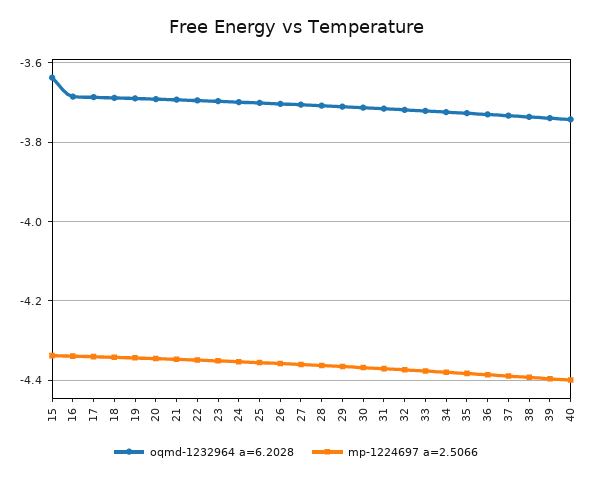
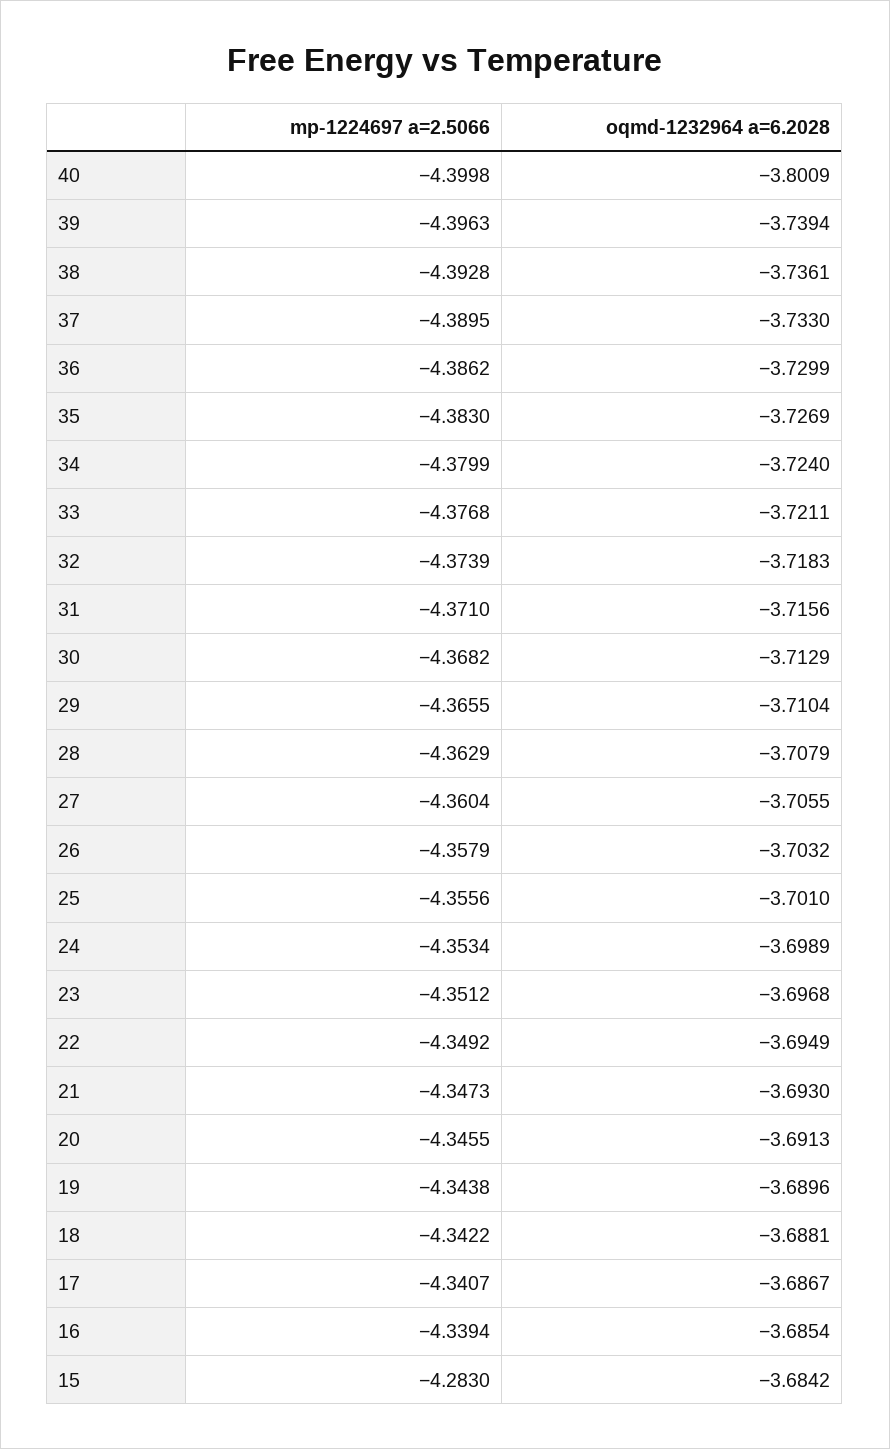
  {
    "oqmd-1232964 a=6.2028": {
-     "15": -3.64,
+     "15": -3.6842,
      "16": -3.6854,
      "17": -3.6867,
      "18": -3.6881,
      "19": -3.6896,
      "20": -3.6913,
      "21": -3.693,
      "22": -3.6949,
      "23": -3.6968,
      "24": -3.6989,
      "25": -3.701,
      "26": -3.7032,
      "27": -3.7055,
      "28": -3.7079,
      "29": -3.7104,
      "30": -3.7129,
      "31": -3.7156,
      "32": -3.7183,
      "33": -3.7211,
      "34": -3.724,
      "35": -3.7269,
      "36": -3.7299,
      "37": -3.733,
      "38": -3.7361,
      "39": -3.7394,
-     "40": -3.74
+     "40": -3.8009
    },
    "mp-1224697 a=2.5066": {
-     "15": -4.34,
+     "15": -4.283,
      "16": -4.3394,
      "17": -4.3407,
      "18": -4.3422,
      "19": -4.3438,
      "20": -4.3455,
      "21": -4.3473,
      "22": -4.3492,
      "23": -4.3512,
      "24": -4.3534,
      "25": -4.3556,
      "26": -4.3579,
      "27": -4.3604,
      "28": -4.3629,
      "29": -4.3655,
      "30": -4.3682,
      "31": -4.371,
      "32": -4.3739,
      "33": -4.3768,
      "34": -4.3799,
      "35": -4.383,
      "36": -4.3862,
      "37": -4.3895,
      "38": -4.3928,
      "39": -4.3963,
      "40": -4.3998
    }
  }

